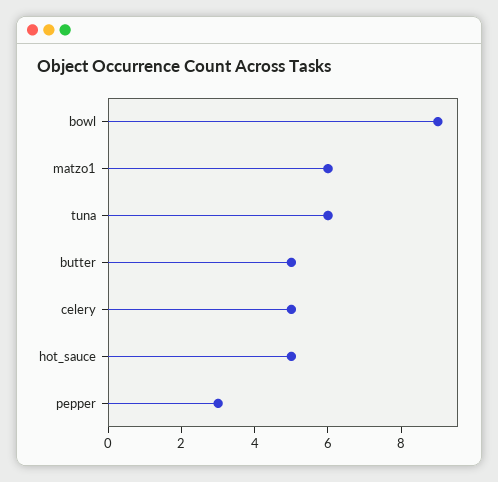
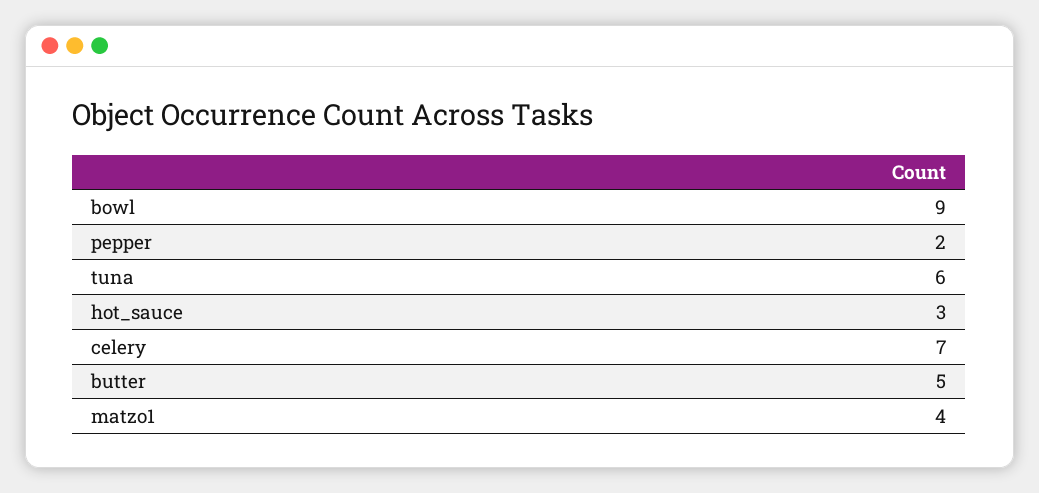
  {
    "bowl": 9,
-   "matzo1": 6,
+   "matzo1": 4,
    "tuna": 6,
    "butter": 5,
-   "celery": 5,
+   "celery": 7,
-   "hot_sauce": 5,
+   "hot_sauce": 3,
-   "pepper": 3
+   "pepper": 2
  }

